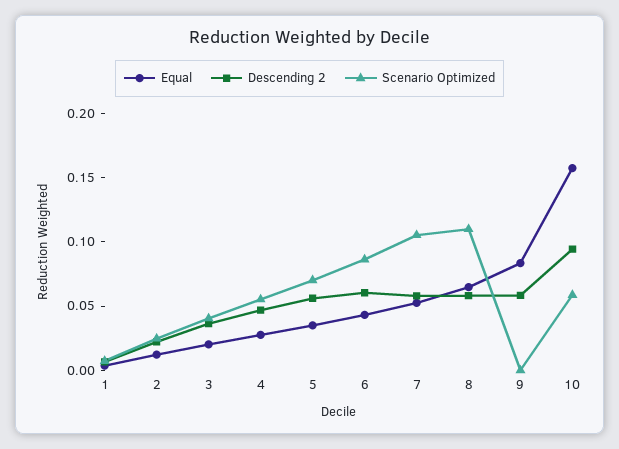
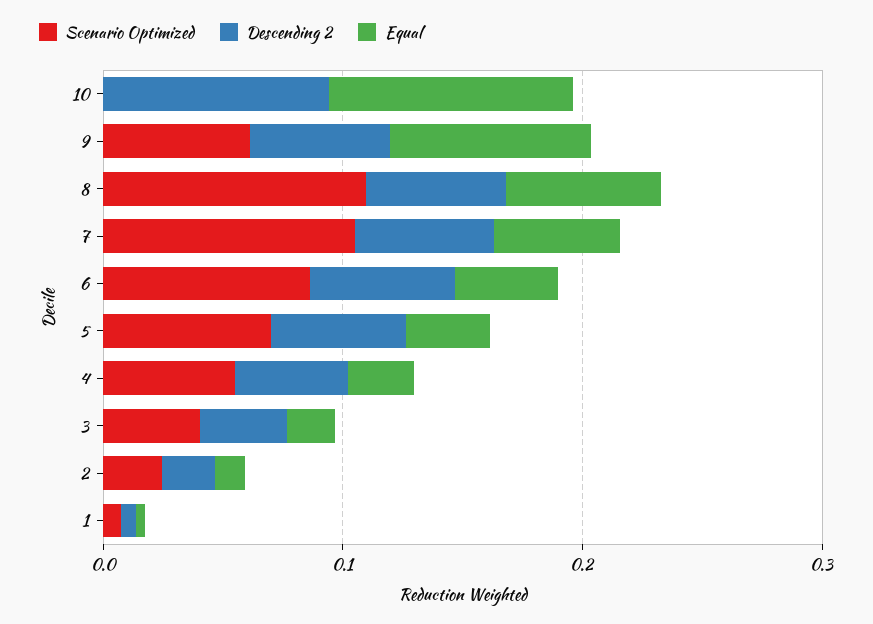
  {
    "Equal": {
      "1": 0,
      "2": 0.01,
      "3": 0.02,
      "4": 0.03,
      "5": 0.04,
      "6": 0.04,
      "7": 0.05,
      "8": 0.06,
      "9": 0.08,
-     "10": 0.16
+     "10": 0.1
    },
    "Descending 2": {
      "1": 0.01,
      "2": 0.02,
      "3": 0.04,
      "4": 0.05,
      "5": 0.06,
      "6": 0.06,
      "7": 0.06,
      "8": 0.06,
      "9": 0.06,
      "10": 0.09
    },
    "Scenario Optimized": {
      "1": 0.01,
      "2": 0.02,
      "3": 0.04,
      "4": 0.06,
      "5": 0.07,
      "6": 0.09,
      "7": 0.11,
      "8": 0.11,
-     "9": 0,
+     "9": 0.06,
-     "10": 0.06
+     "10": 0
    }
  }

